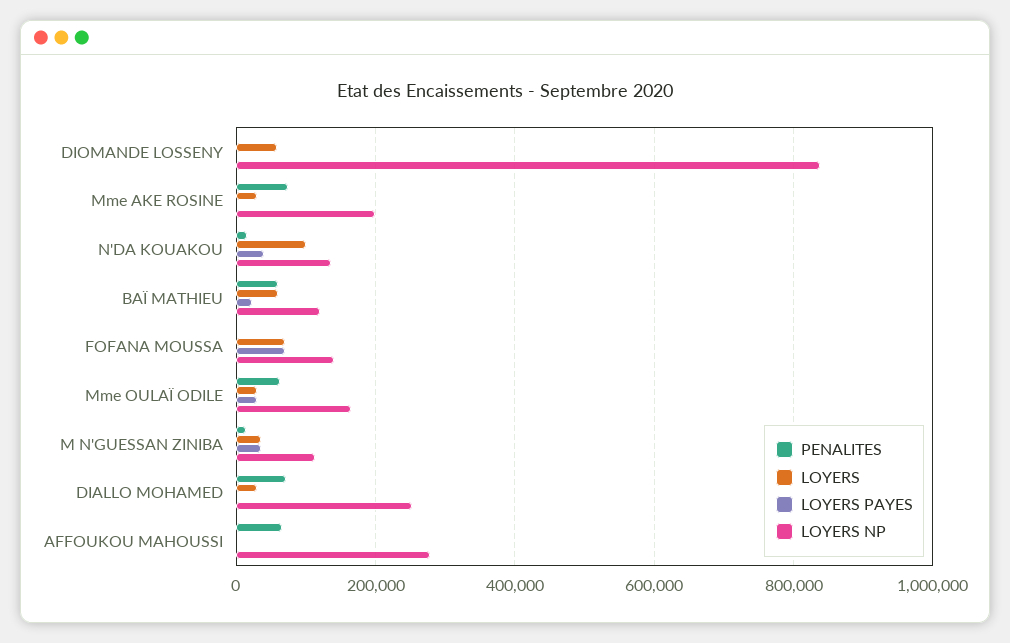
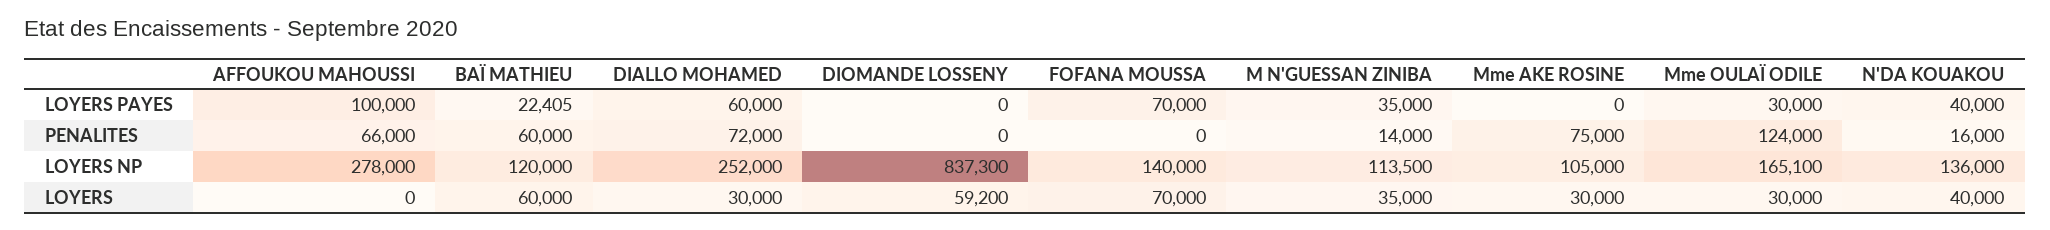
  {
    "PENALITES": {
      "DIOMANDE LOSSENY": 0,
      "Mme AKE ROSINE": 75000,
      "N'DA KOUAKOU": 16000,
      "BAÏ MATHIEU": 60000,
      "FOFANA MOUSSA": 0,
-     "Mme OULAÏ ODILE": 60000,
+     "Mme OULAÏ ODILE": 124000,
      "M N'GUESSAN ZINIBA": 14000,
      "DIALLO MOHAMED": 72000,
      "AFFOUKOU MAHOUSSI": 66000
    },
    "LOYERS": {
      "DIOMANDE LOSSENY": 59200,
      "Mme AKE ROSINE": 30000,
-     "N'DA KOUAKOU": 100000,
+     "N'DA KOUAKOU": 40000,
      "BAÏ MATHIEU": 60000,
      "FOFANA MOUSSA": 70000,
      "Mme OULAÏ ODILE": 30000,
      "M N'GUESSAN ZINIBA": 35000,
      "DIALLO MOHAMED": 30000,
      "AFFOUKOU MAHOUSSI": 0
    },
    "LOYERS PAYES": {
      "DIOMANDE LOSSENY": 0,
      "Mme AKE ROSINE": 0,
      "N'DA KOUAKOU": 40000,
      "BAÏ MATHIEU": 22405,
      "FOFANA MOUSSA": 70000,
      "Mme OULAÏ ODILE": 30000,
      "M N'GUESSAN ZINIBA": 35000,
-     "DIALLO MOHAMED": 0,
+     "DIALLO MOHAMED": 60000,
-     "AFFOUKOU MAHOUSSI": 0
+     "AFFOUKOU MAHOUSSI": 100000
    },
    "LOYERS NP": {
      "DIOMANDE LOSSENY": 837300,
-     "Mme AKE ROSINE": 200000,
+     "Mme AKE ROSINE": 105000,
      "N'DA KOUAKOU": 136000,
      "BAÏ MATHIEU": 120000,
      "FOFANA MOUSSA": 140000,
      "Mme OULAÏ ODILE": 165100,
      "M N'GUESSAN ZINIBA": 113500,
      "DIALLO MOHAMED": 252000,
      "AFFOUKOU MAHOUSSI": 278000
    }
  }

